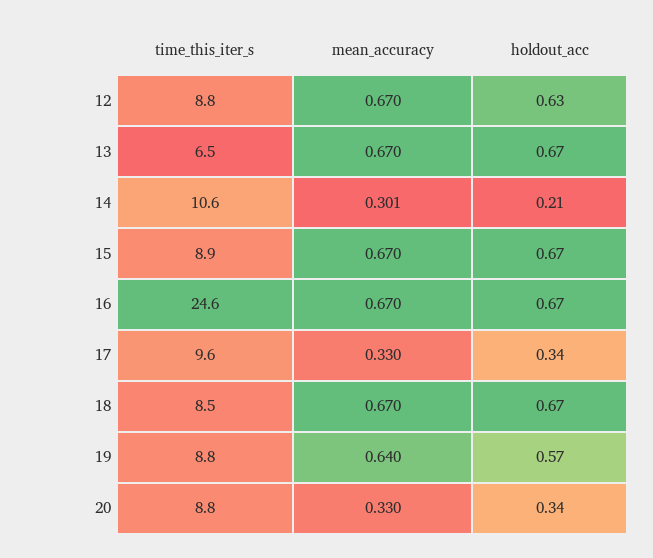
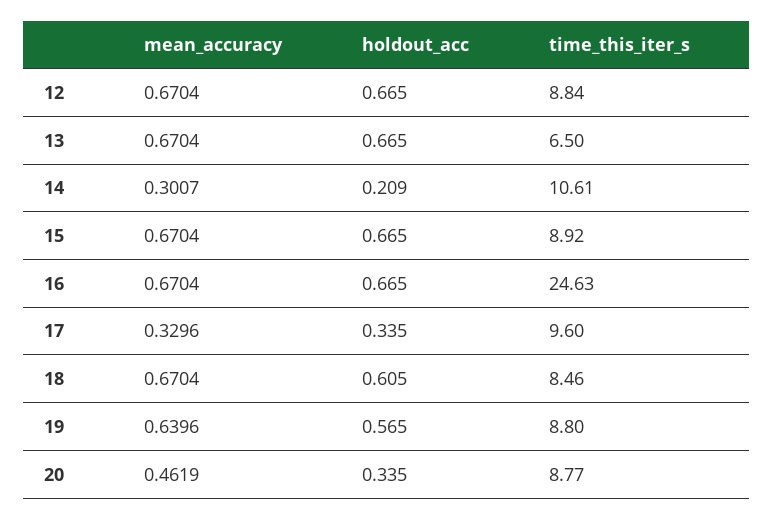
  {
    "time_this_iter_s": {
      "12": 8.84,
      "13": 6.5,
      "14": 10.61,
      "15": 8.92,
      "16": 24.63,
      "17": 9.6,
      "18": 8.46,
      "19": 8.8,
      "20": 8.77
    },
    "mean_accuracy": {
      "12": 0.6704,
      "13": 0.6704,
      "14": 0.3007,
      "15": 0.6704,
      "16": 0.6704,
      "17": 0.3296,
      "18": 0.6704,
      "19": 0.6396,
-     "20": 0.33
+     "20": 0.4619
    },
    "holdout_acc": {
-     "12": 0.63,
+     "12": 0.665,
      "13": 0.665,
      "14": 0.209,
      "15": 0.665,
      "16": 0.665,
      "17": 0.335,
-     "18": 0.67,
+     "18": 0.605,
      "19": 0.565,
      "20": 0.335
    }
  }

